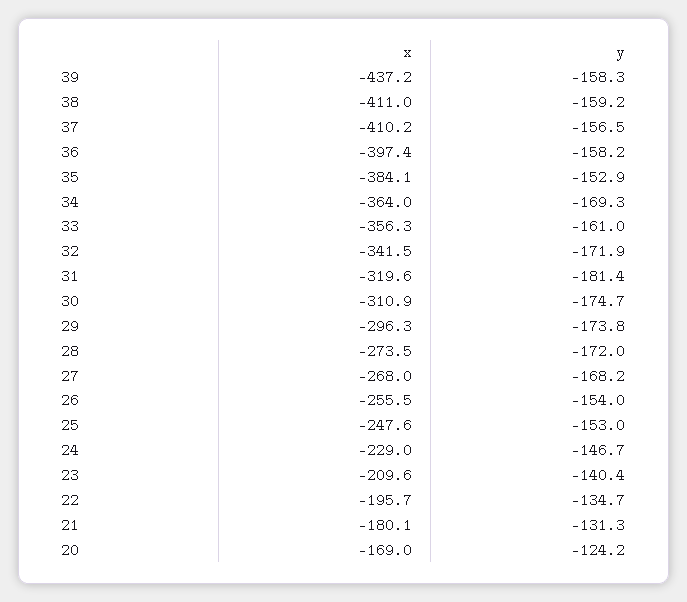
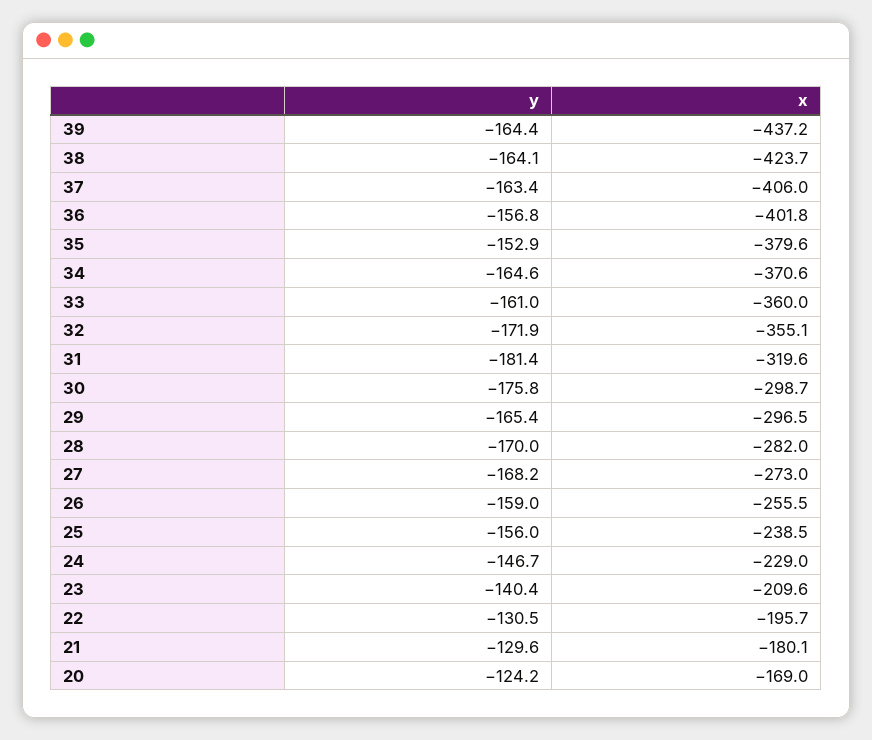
  {
    "x": {
      "39": -437.2,
-     "38": -411,
+     "38": -423.7,
-     "37": -410.2,
+     "37": -406,
-     "36": -397.4,
+     "36": -401.8,
-     "35": -384.1,
+     "35": -379.6,
-     "34": -364,
+     "34": -370.6,
-     "33": -356.3,
+     "33": -360,
-     "32": -341.5,
+     "32": -355.1,
      "31": -319.6,
-     "30": -310.9,
+     "30": -298.7,
-     "29": -296.3,
+     "29": -296.5,
-     "28": -273.5,
+     "28": -282,
-     "27": -268,
+     "27": -273,
      "26": -255.5,
-     "25": -247.6,
+     "25": -238.5,
      "24": -229,
      "23": -209.6,
      "22": -195.7,
      "21": -180.1,
      "20": -169
    },
    "y": {
-     "39": -158.3,
+     "39": -164.4,
-     "38": -159.2,
+     "38": -164.1,
-     "37": -156.5,
+     "37": -163.4,
-     "36": -158.2,
+     "36": -156.8,
      "35": -152.9,
-     "34": -169.3,
+     "34": -164.6,
      "33": -161,
      "32": -171.9,
      "31": -181.4,
-     "30": -174.7,
+     "30": -175.8,
-     "29": -173.8,
+     "29": -165.4,
-     "28": -172,
+     "28": -170,
      "27": -168.2,
-     "26": -154,
+     "26": -159,
-     "25": -153,
+     "25": -156,
      "24": -146.7,
      "23": -140.4,
-     "22": -134.7,
+     "22": -130.5,
-     "21": -131.3,
+     "21": -129.6,
      "20": -124.2
    }
  }

